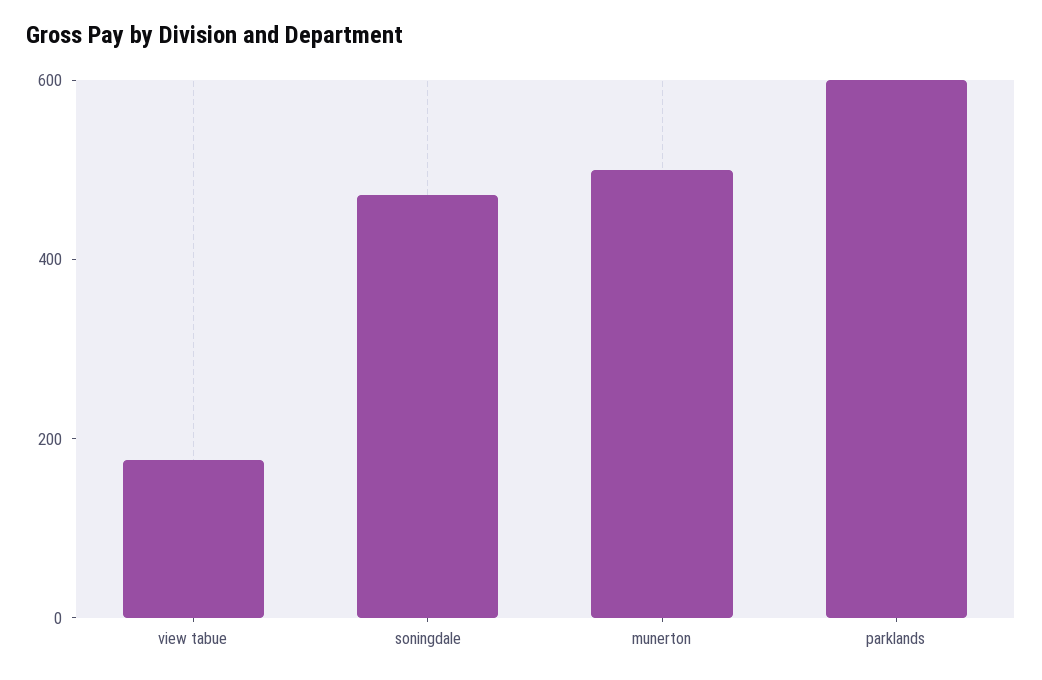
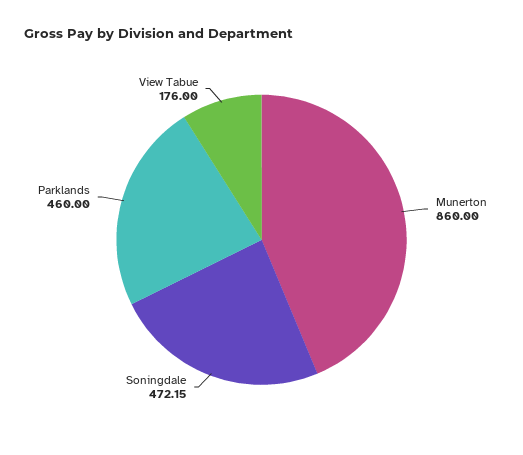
  {
    "view tabue": 176,
    "soningdale": 472.15,
-   "munerton": 500,
+   "munerton": 860,
-   "parklands": 600
+   "parklands": 460
  }

